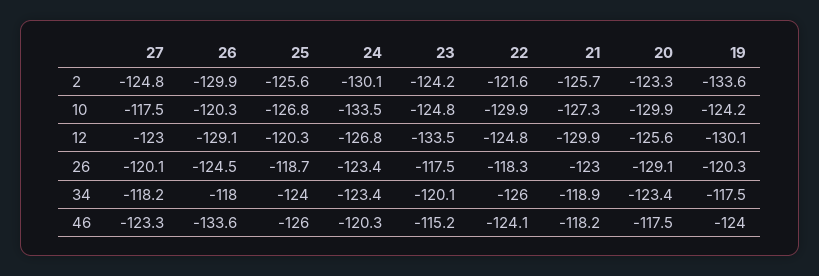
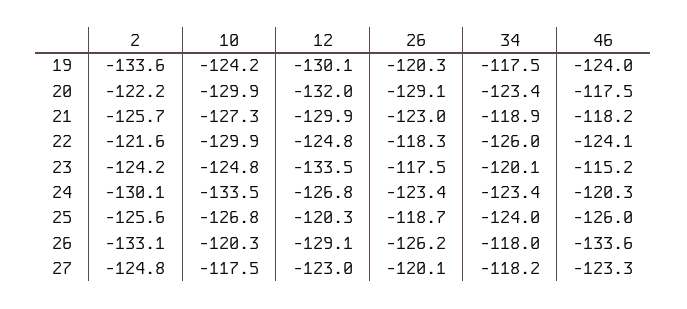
  {
    "27": {
      "2": -124.8,
      "10": -117.5,
      "12": -123,
      "26": -120.1,
      "34": -118.2,
      "46": -123.3
    },
    "26": {
-     "2": -129.9,
+     "2": -133.1,
      "10": -120.3,
      "12": -129.1,
-     "26": -124.5,
+     "26": -126.2,
      "34": -118,
      "46": -133.6
    },
    "25": {
      "2": -125.6,
      "10": -126.8,
      "12": -120.3,
      "26": -118.7,
      "34": -124,
      "46": -126
    },
    "24": {
      "2": -130.1,
      "10": -133.5,
      "12": -126.8,
      "26": -123.4,
      "34": -123.4,
      "46": -120.3
    },
    "23": {
      "2": -124.2,
      "10": -124.8,
      "12": -133.5,
      "26": -117.5,
      "34": -120.1,
      "46": -115.2
    },
    "22": {
      "2": -121.6,
      "10": -129.9,
      "12": -124.8,
      "26": -118.3,
      "34": -126,
      "46": -124.1
    },
    "21": {
      "2": -125.7,
      "10": -127.3,
      "12": -129.9,
      "26": -123,
      "34": -118.9,
      "46": -118.2
    },
    "20": {
-     "2": -123.3,
+     "2": -122.2,
      "10": -129.9,
-     "12": -125.6,
+     "12": -132,
      "26": -129.1,
      "34": -123.4,
      "46": -117.5
    },
    "19": {
      "2": -133.6,
      "10": -124.2,
      "12": -130.1,
      "26": -120.3,
      "34": -117.5,
      "46": -124
    }
  }

